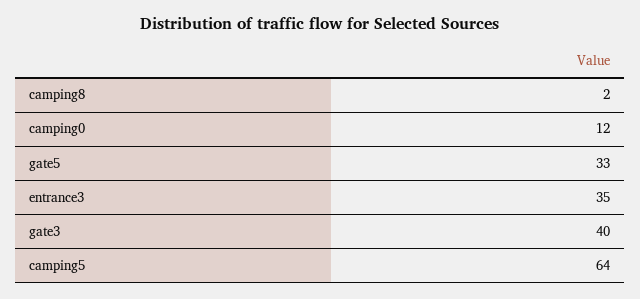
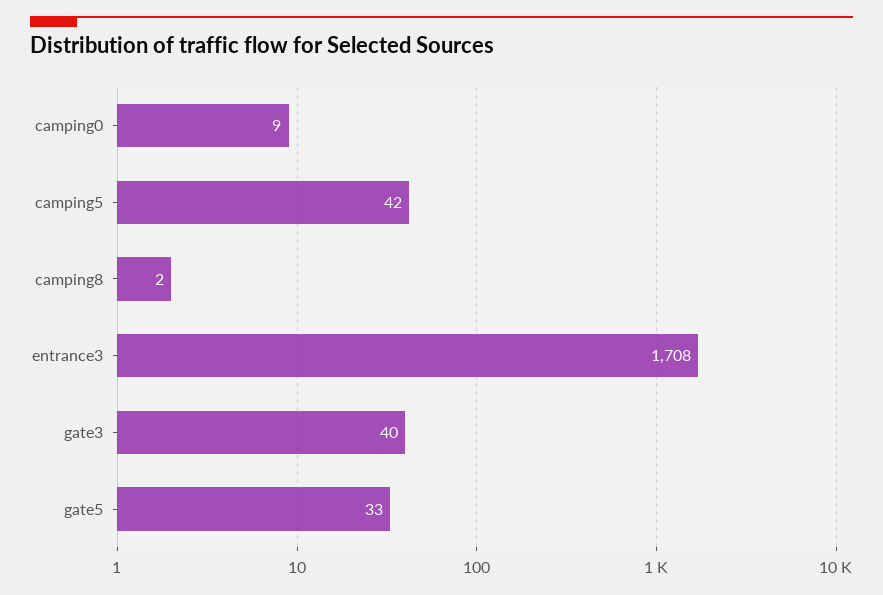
  {
    "camping8": 2,
-   "camping0": 12,
+   "camping0": 9,
    "gate5": 33,
-   "entrance3": 35,
+   "entrance3": 1708,
    "gate3": 40,
-   "camping5": 64
+   "camping5": 42
  }

